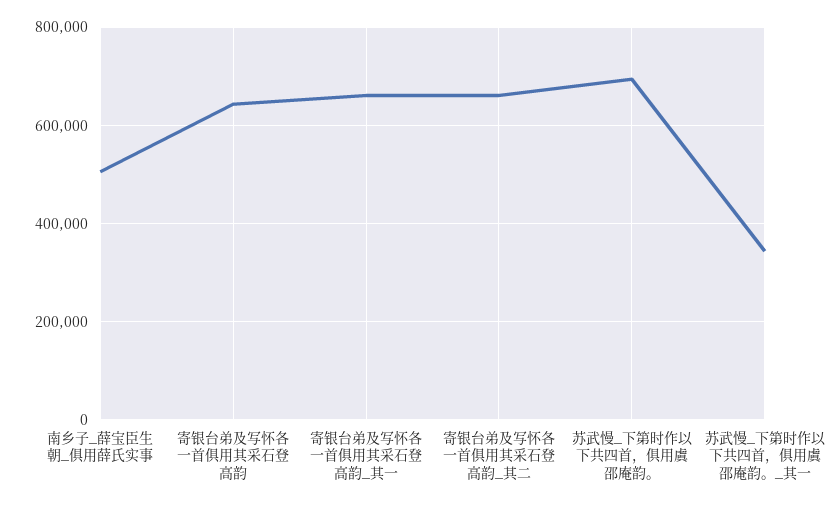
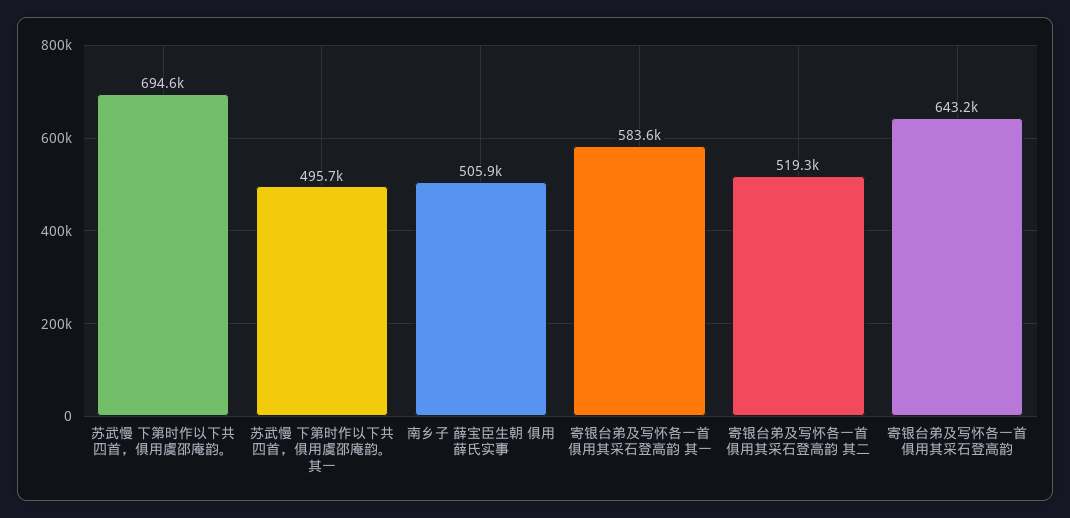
  {
    "南乡子_薛宝臣生朝_俱用薛氏实事": 505900,
    "寄银台弟及写怀各一首俱用其采石登高韵": 643200,
-   "寄银台弟及写怀各一首俱用其采石登高韵_其一": 660000,
+   "寄银台弟及写怀各一首俱用其采石登高韵_其一": 583600,
-   "寄银台弟及写怀各一首俱用其采石登高韵_其二": 660000,
+   "寄银台弟及写怀各一首俱用其采石登高韵_其二": 519300,
    "苏武慢_下第时作以下共四首，俱用虞邵庵韵。": 694600,
-   "苏武慢_下第时作以下共四首，俱用虞邵庵韵。_其一": 340000
+   "苏武慢_下第时作以下共四首，俱用虞邵庵韵。_其一": 495700
  }

